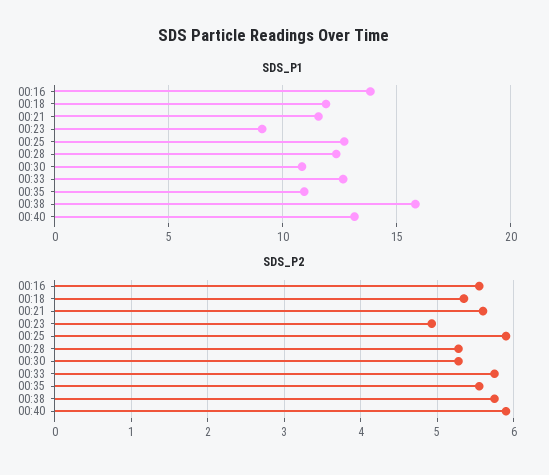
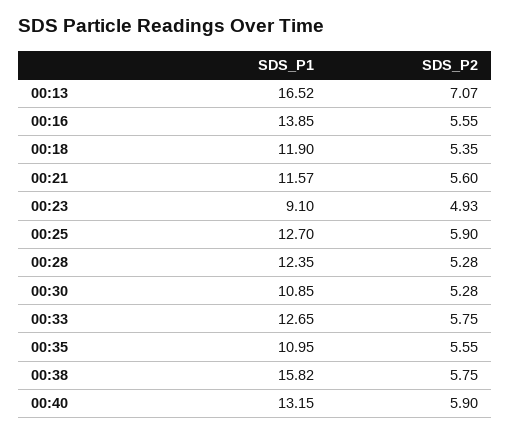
  {
    "SDS_P1": {
      "00:16": 13.85,
      "00:18": 11.9,
      "00:21": 11.57,
      "00:23": 9.1,
      "00:25": 12.7,
      "00:28": 12.35,
      "00:30": 10.85,
      "00:33": 12.65,
      "00:35": 10.95,
      "00:38": 15.82,
-     "00:40": 13.15
+     "00:40": 13.15,
+     "00:13": 16.52
    },
    "SDS_P2": {
      "00:16": 5.55,
      "00:18": 5.35,
      "00:21": 5.6,
      "00:23": 4.93,
      "00:25": 5.9,
      "00:28": 5.28,
      "00:30": 5.28,
      "00:33": 5.75,
      "00:35": 5.55,
      "00:38": 5.75,
-     "00:40": 5.9
+     "00:40": 5.9,
+     "00:13": 7.07
    }
  }

